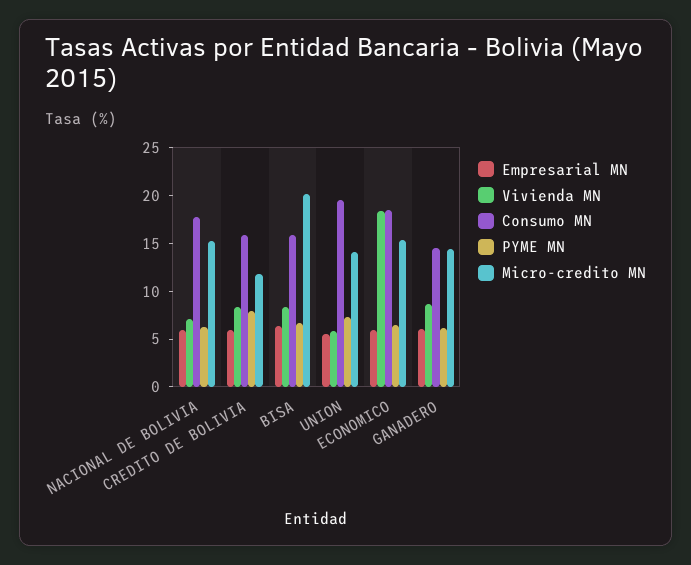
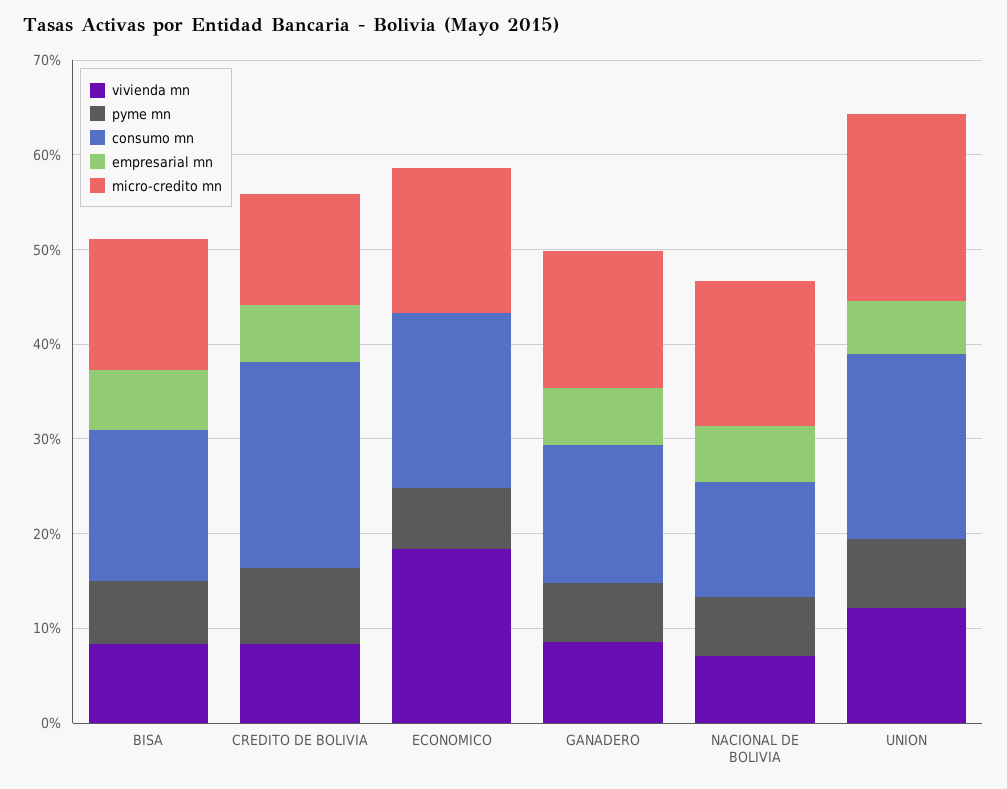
  {
    "Empresarial MN": {
      "NACIONAL DE BOLIVIA": 6,
      "CREDITO DE BOLIVIA": 6,
      "BISA": 6,
      "UNION": 6,
-     "ECONOMICO": 6,
+     "ECONOMICO": 0,
      "GANADERO": 6
    },
    "Vivienda MN": {
      "NACIONAL DE BOLIVIA": 7,
      "CREDITO DE BOLIVIA": 8,
      "BISA": 8,
-     "UNION": 6,
+     "UNION": 12,
      "ECONOMICO": 18,
      "GANADERO": 9
    },
    "Consumo MN": {
-     "NACIONAL DE BOLIVIA": 18,
+     "NACIONAL DE BOLIVIA": 12,
-     "CREDITO DE BOLIVIA": 16,
+     "CREDITO DE BOLIVIA": 22,
      "BISA": 16,
      "UNION": 20,
      "ECONOMICO": 18,
      "GANADERO": 15
    },
    "PYME MN": {
      "NACIONAL DE BOLIVIA": 6,
      "CREDITO DE BOLIVIA": 8,
      "BISA": 7,
      "UNION": 7,
      "ECONOMICO": 6,
      "GANADERO": 6
    },
    "Micro-credito MN": {
      "NACIONAL DE BOLIVIA": 15,
      "CREDITO DE BOLIVIA": 12,
-     "BISA": 20,
+     "BISA": 14,
-     "UNION": 14,
+     "UNION": 20,
      "ECONOMICO": 15,
      "GANADERO": 14
    }
  }

